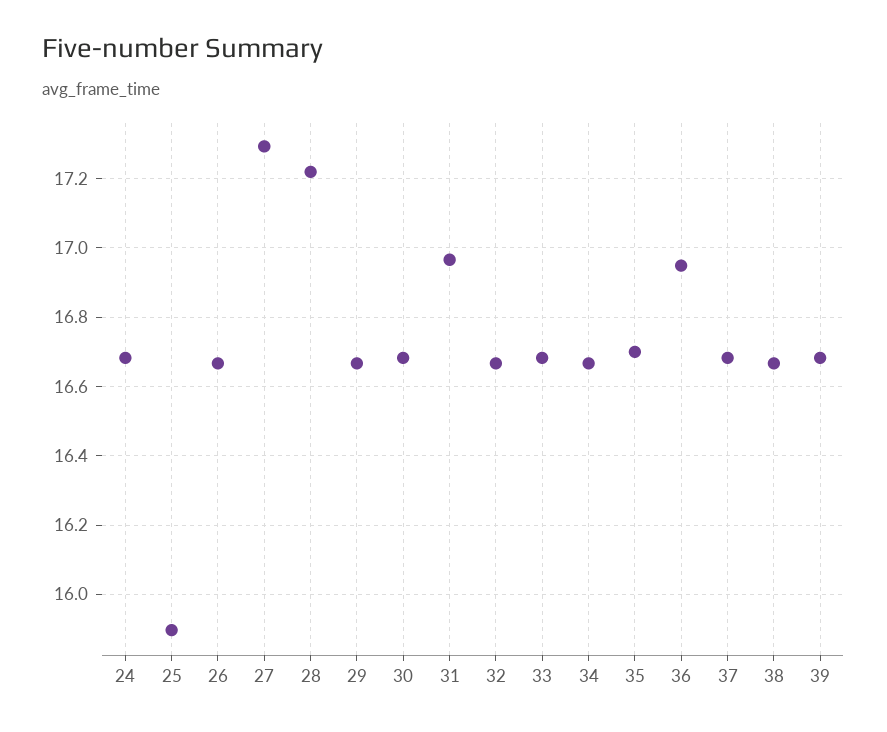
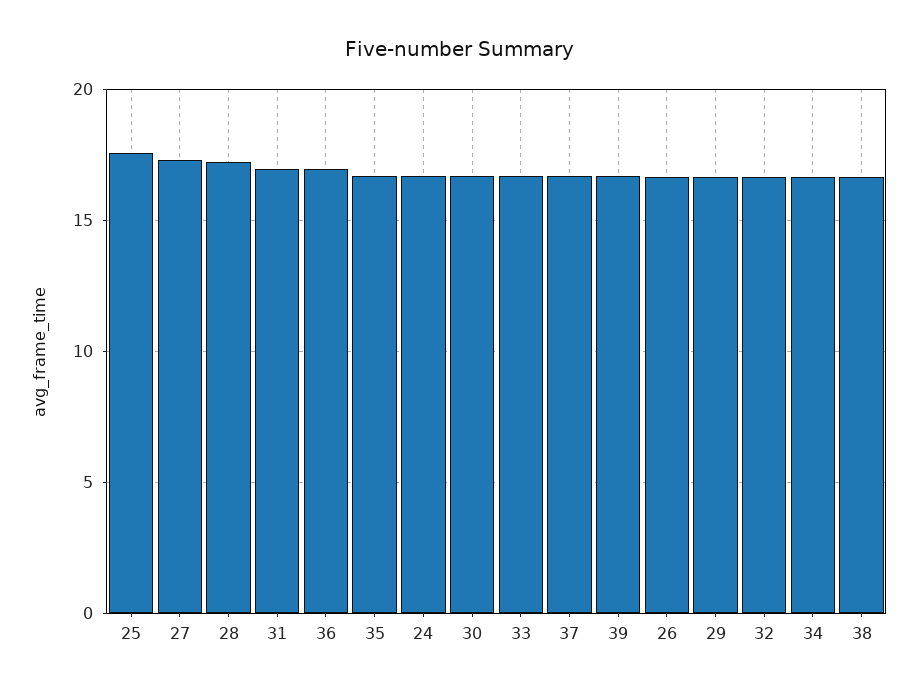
  {
    "24": 16.68,
-   "25": 15.9,
+   "25": 17.5,
    "26": 16.66,
    "27": 17.3,
    "28": 17.22,
    "29": 16.66,
    "30": 16.68,
    "31": 16.96,
    "32": 16.66,
    "33": 16.68,
    "34": 16.66,
    "35": 16.7,
    "36": 16.94,
    "37": 16.68,
    "38": 16.66,
    "39": 16.68
  }

